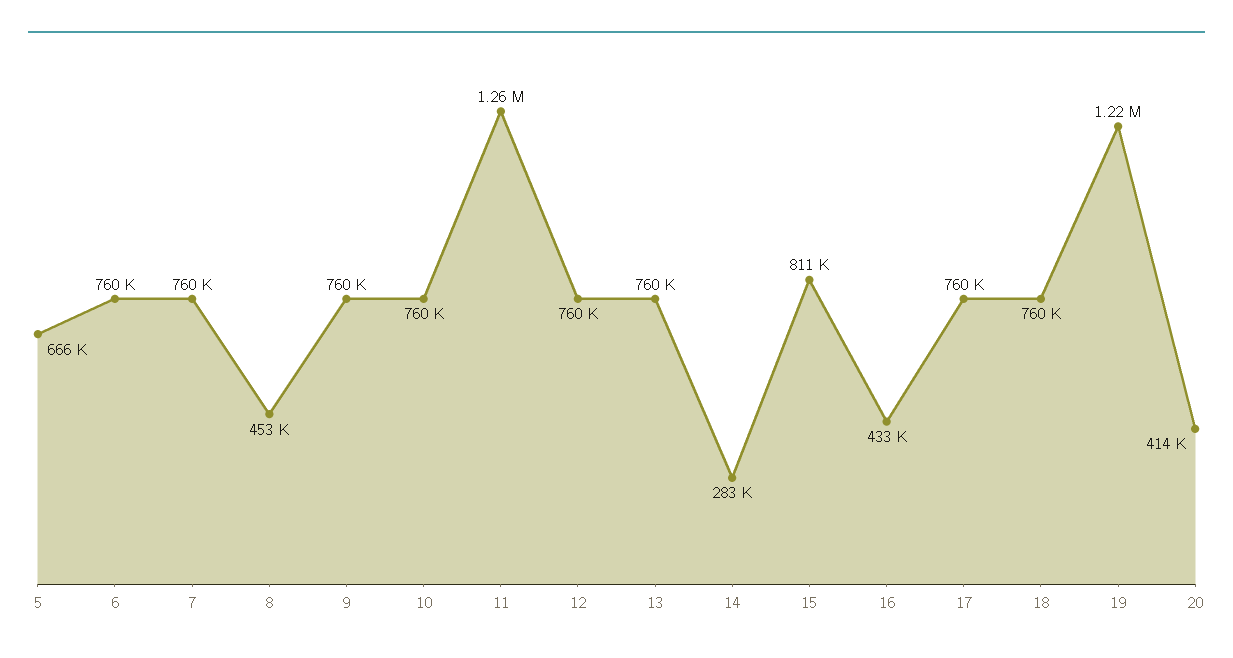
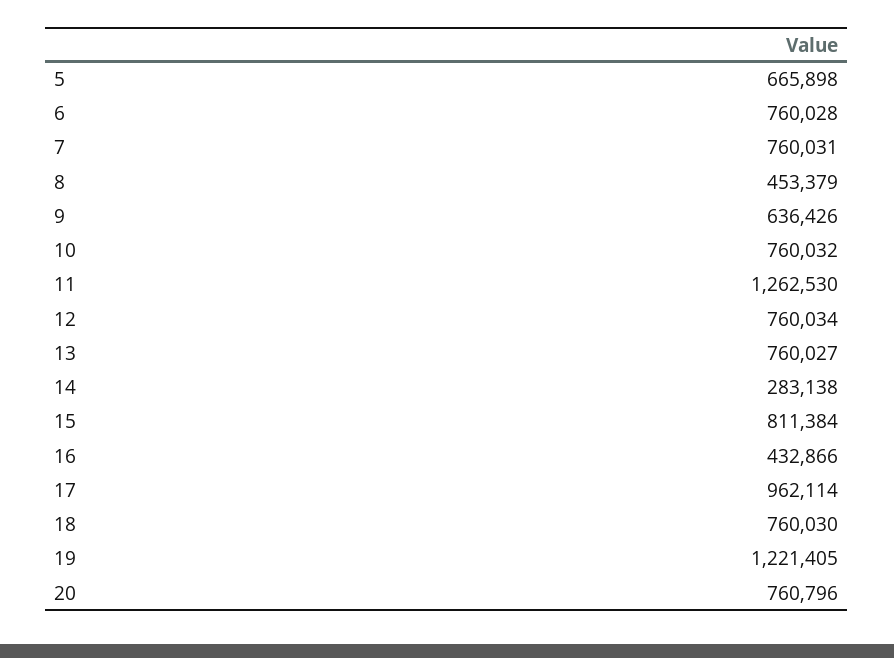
  {
    "5": 665898,
    "6": 760028,
    "7": 760031,
    "8": 453379,
-   "9": 760000,
+   "9": 636426,
    "10": 760032,
    "11": 1262530,
    "12": 760034,
    "13": 760027,
    "14": 283138,
    "15": 811384,
    "16": 432866,
-   "17": 760000,
+   "17": 962114,
    "18": 760030,
    "19": 1221405,
-   "20": 414000
+   "20": 760796
  }

